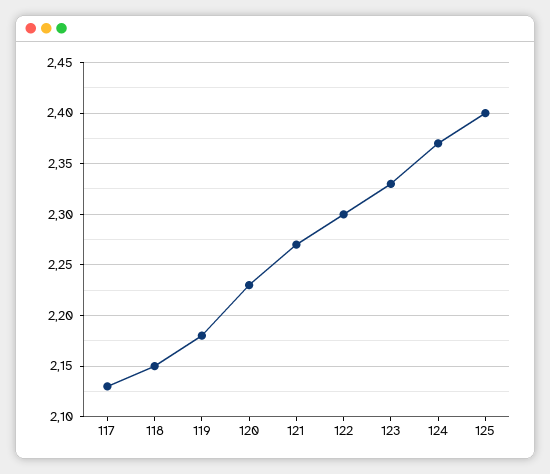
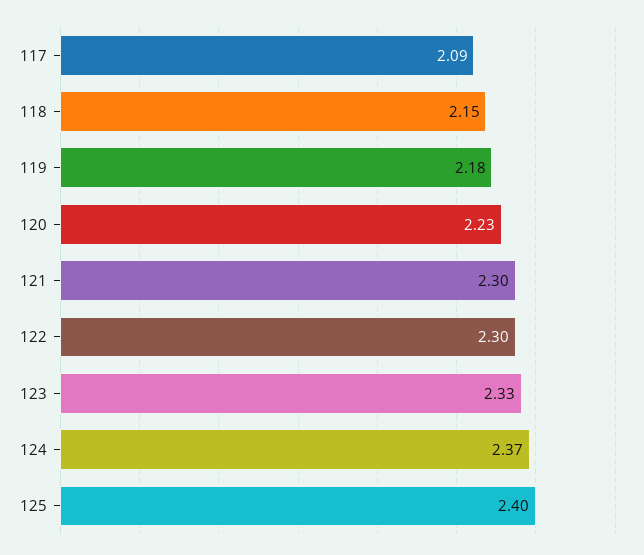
  {
-   "117": 2.13,
+   "117": 2.09,
    "118": 2.15,
    "119": 2.18,
    "120": 2.23,
-   "121": 2.27,
+   "121": 2.3,
    "122": 2.3,
    "123": 2.33,
    "124": 2.37,
    "125": 2.4
  }

